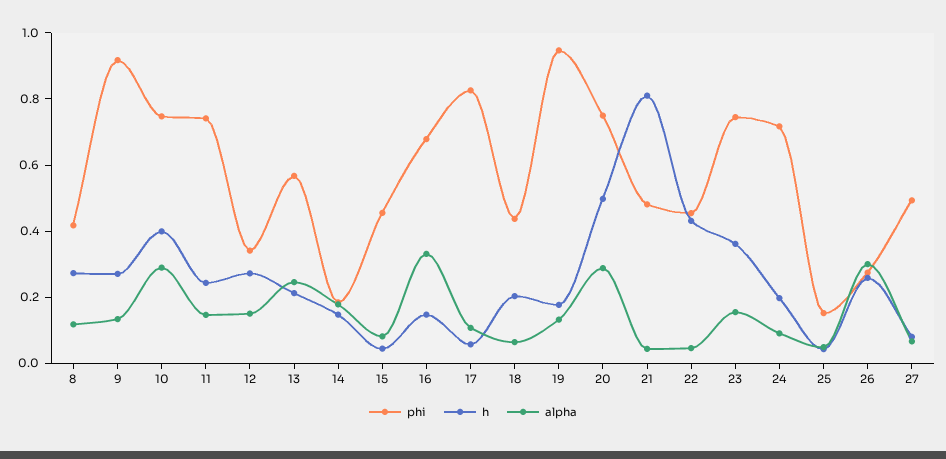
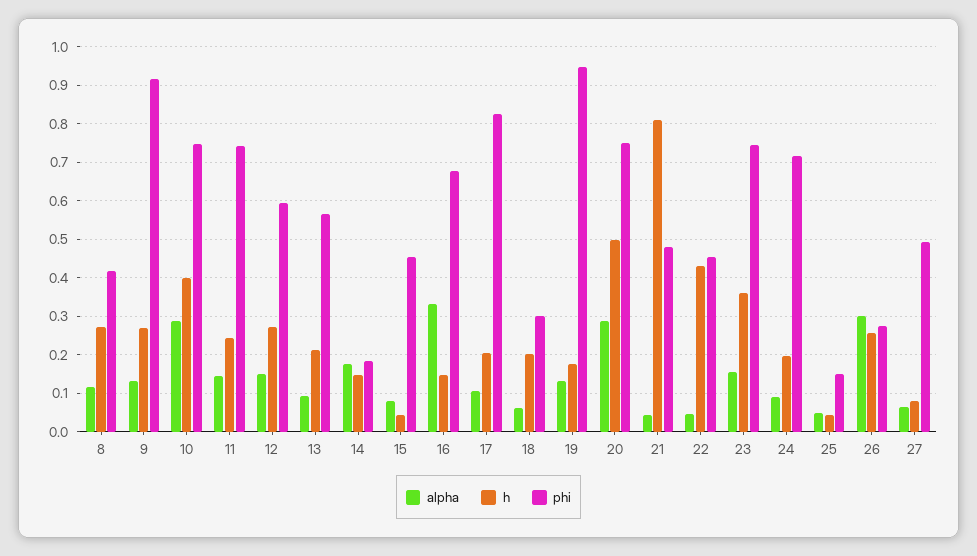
  {
    "phi": {
      "8": 0.42,
      "9": 0.92,
      "10": 0.74,
      "11": 0.74,
-     "12": 0.35,
+     "12": 0.6,
      "13": 0.56,
      "14": 0.18,
      "15": 0.46,
      "16": 0.68,
      "17": 0.82,
-     "18": 0.45,
+     "18": 0.3,
      "19": 0.94,
      "20": 0.74,
      "21": 0.48,
      "22": 0.46,
      "23": 0.74,
      "24": 0.72,
      "25": 0.16,
      "26": 0.28,
      "27": 0.5
    },
    "h": {
      "8": 0.28,
      "9": 0.28,
      "10": 0.4,
      "11": 0.24,
      "12": 0.28,
      "13": 0.22,
      "14": 0.14,
      "15": 0.04,
      "16": 0.14,
-     "17": 0.05,
+     "17": 0.2,
      "18": 0.2,
      "19": 0.18,
      "20": 0.5,
      "21": 0.8,
      "22": 0.44,
      "23": 0.36,
      "24": 0.2,
      "25": 0.04,
      "26": 0.26,
      "27": 0.08
    },
    "alpha": {
      "8": 0.12,
      "9": 0.14,
      "10": 0.28,
      "11": 0.14,
      "12": 0.16,
-     "13": 0.25,
+     "13": 0.1,
      "14": 0.18,
      "15": 0.08,
      "16": 0.34,
      "17": 0.1,
      "18": 0.06,
      "19": 0.14,
      "20": 0.28,
      "21": 0.04,
      "22": 0.04,
      "23": 0.16,
      "24": 0.1,
      "25": 0.04,
      "26": 0.3,
      "27": 0.06
    }
  }

